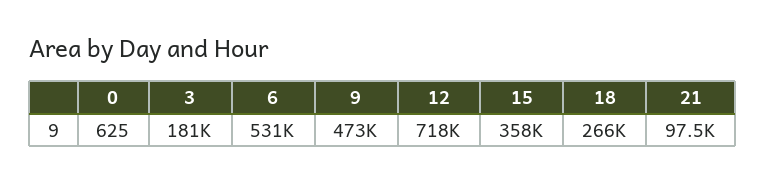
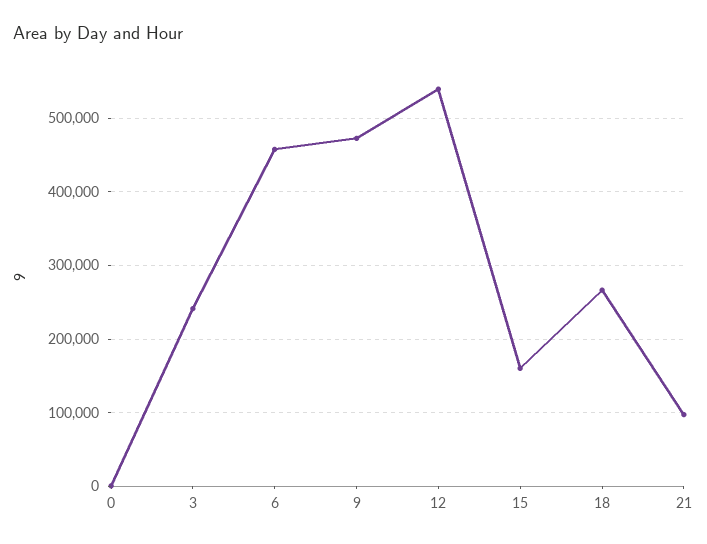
  {
    "0": 625,
-   "3": 181000,
+   "3": 240000,
-   "6": 531000,
+   "6": 460000,
    "9": 473000,
-   "12": 718000,
+   "12": 540000,
-   "15": 358000,
+   "15": 160000,
    "18": 266000,
    "21": 97500
  }

